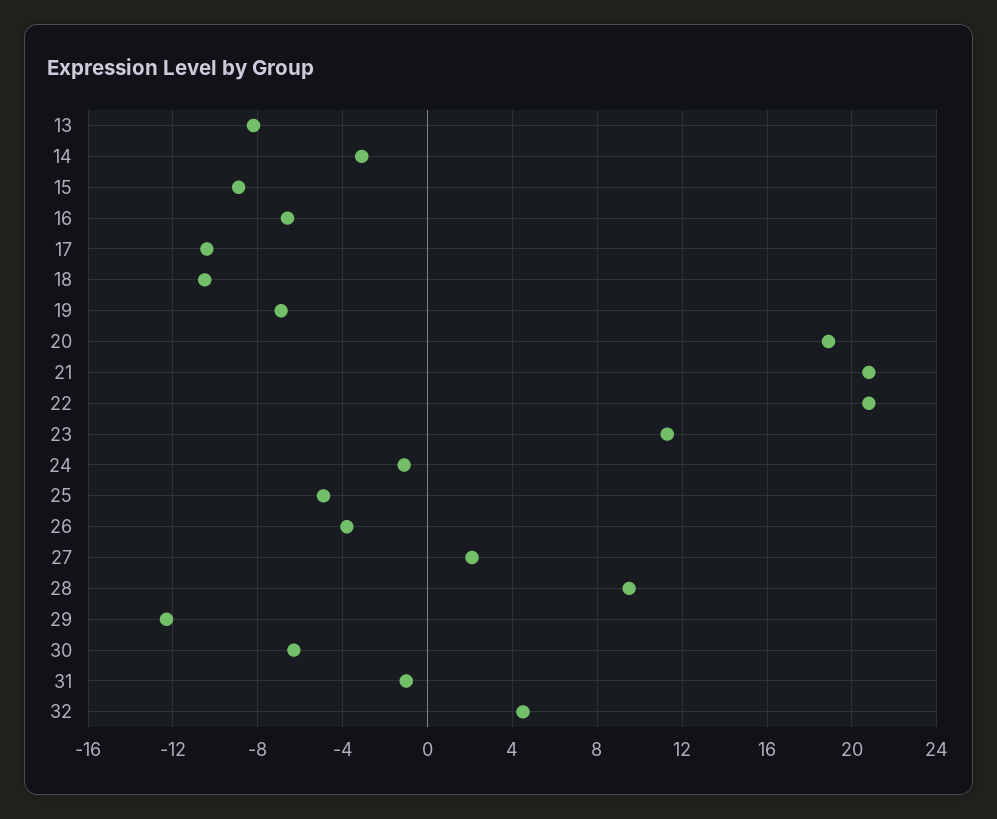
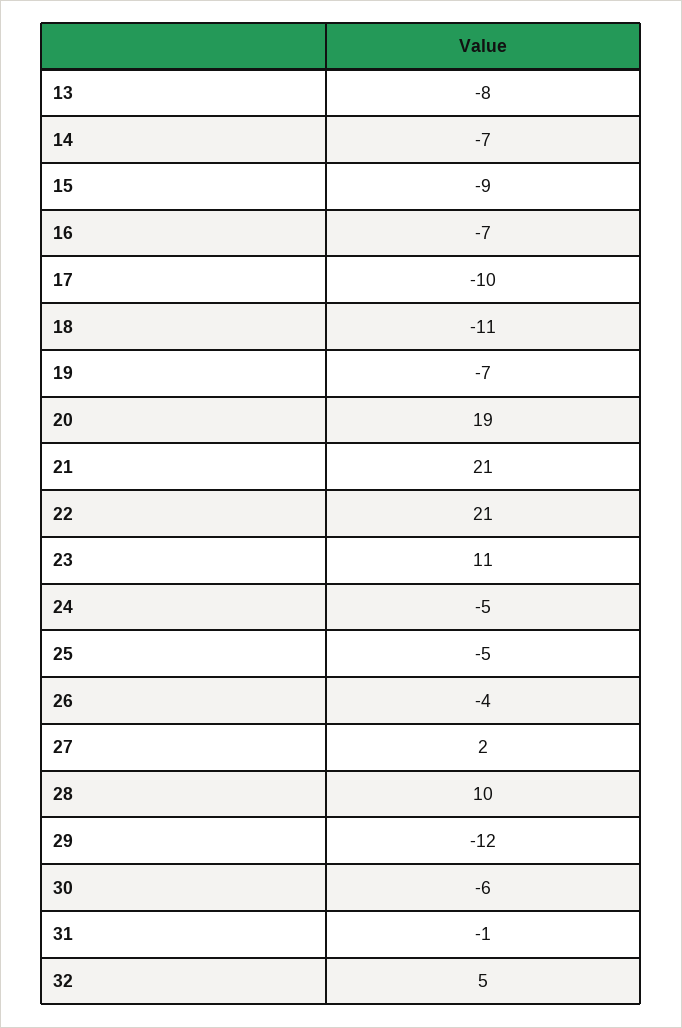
  {
    "13": -8,
-   "14": -3,
+   "14": -7,
    "15": -9,
    "16": -7,
    "17": -10,
    "18": -11,
    "19": -7,
    "20": 19,
    "21": 21,
    "22": 21,
    "23": 11,
-   "24": -1,
+   "24": -5,
    "25": -5,
    "26": -4,
    "27": 2,
    "28": 10,
    "29": -12,
    "30": -6,
    "31": -1,
    "32": 5
  }

